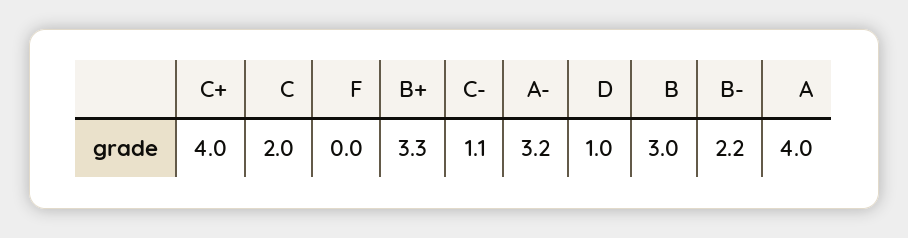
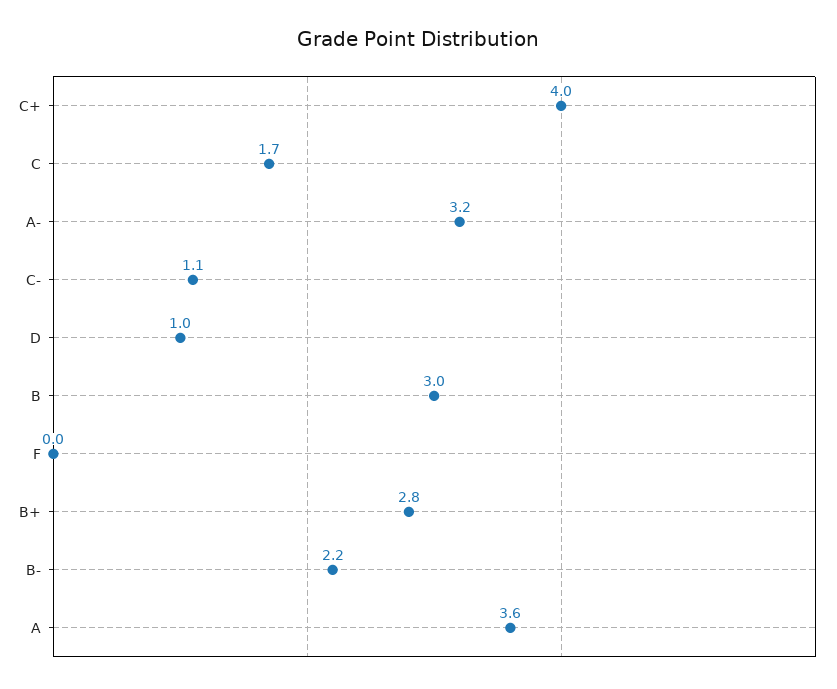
  {
    "C+": 4,
-   "C": 2,
+   "C": 1.7,
    "F": 0,
-   "B+": 3.3,
+   "B+": 2.8,
    "C-": 1.1,
    "A-": 3.2,
    "D": 1,
    "B": 3,
    "B-": 2.2,
-   "A": 4
+   "A": 3.6
  }

